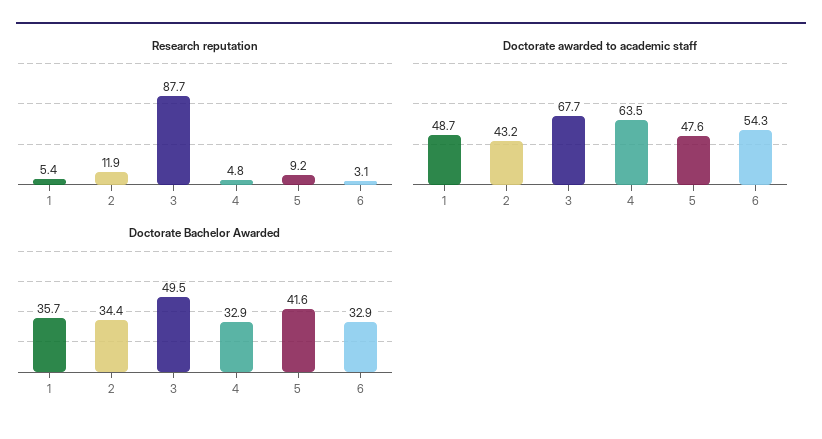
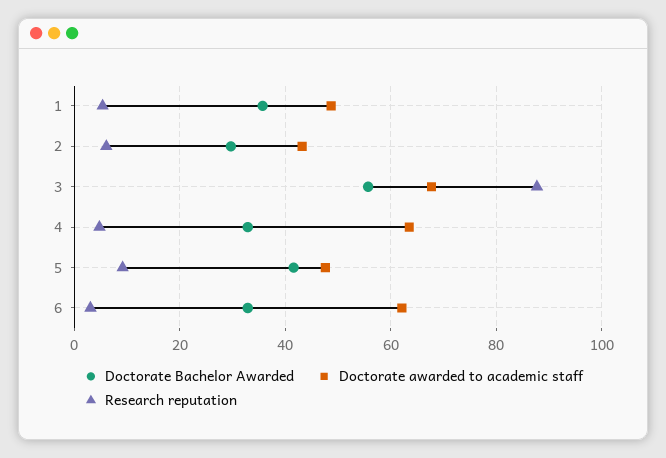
  {
    "Research reputation": {
      "1": 5.4,
-     "2": 11.9,
+     "2": 6,
      "3": 87.7,
      "4": 4.8,
      "5": 9.2,
      "6": 3.1
    },
    "Doctorate awarded to academic staff": {
      "1": 48.7,
      "2": 43.2,
      "3": 67.7,
      "4": 63.5,
      "5": 47.6,
-     "6": 54.3
+     "6": 62
    },
    "Doctorate Bachelor Awarded": {
      "1": 35.7,
-     "2": 34.4,
+     "2": 30,
-     "3": 49.5,
+     "3": 56,
      "4": 32.9,
      "5": 41.6,
      "6": 32.9
    }
  }

